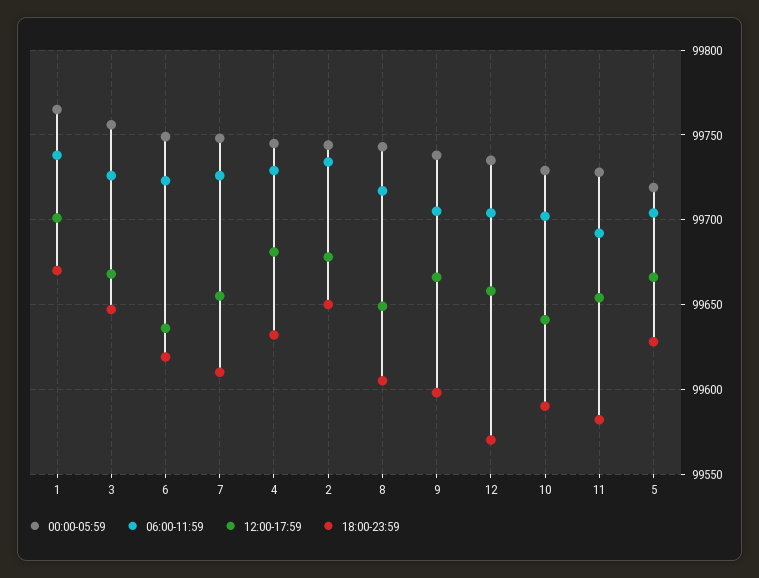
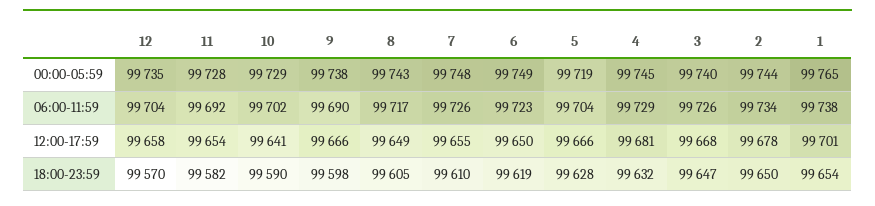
  {
    "00:00-05:59": {
      "1": 99765,
-     "3": 99755,
+     "3": 99740,
      "6": 99749,
      "7": 99748,
      "4": 99745,
      "2": 99744,
      "8": 99743,
      "9": 99738,
      "12": 99735,
      "10": 99729,
      "11": 99728,
      "5": 99719
    },
    "06:00-11:59": {
      "1": 99738,
      "3": 99726,
      "6": 99723,
      "7": 99726,
      "4": 99729,
      "2": 99734,
      "8": 99717,
-     "9": 99705,
+     "9": 99690,
      "12": 99704,
      "10": 99702,
      "11": 99692,
      "5": 99704
    },
    "12:00-17:59": {
      "1": 99701,
      "3": 99668,
-     "6": 99635,
+     "6": 99650,
      "7": 99655,
      "4": 99681,
      "2": 99678,
      "8": 99649,
      "9": 99666,
      "12": 99658,
      "10": 99641,
      "11": 99654,
      "5": 99666
    },
    "18:00-23:59": {
-     "1": 99670,
+     "1": 99654,
      "3": 99647,
      "6": 99619,
      "7": 99610,
      "4": 99632,
      "2": 99650,
      "8": 99605,
      "9": 99598,
      "12": 99570,
      "10": 99590,
      "11": 99582,
      "5": 99628
    }
  }

